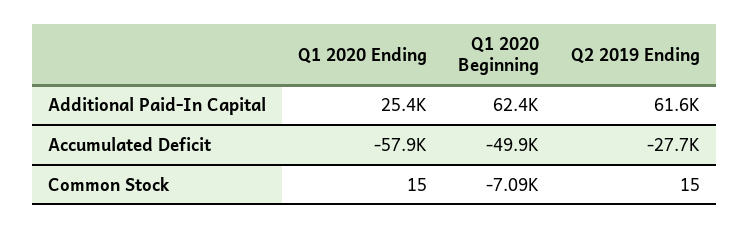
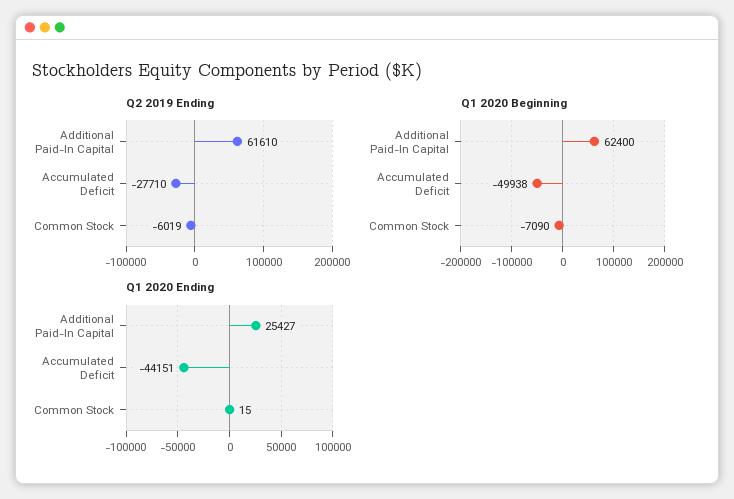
  {
    "Q1 2020 Ending": {
      "Additional Paid-In Capital": 25427,
-     "Accumulated Deficit": -57900,
+     "Accumulated Deficit": -44151,
      "Common Stock": 15
    },
    "Q1 2020 Beginning": {
      "Additional Paid-In Capital": 62400,
      "Accumulated Deficit": -49938,
      "Common Stock": -7090
    },
    "Q2 2019 Ending": {
      "Additional Paid-In Capital": 61610,
      "Accumulated Deficit": -27710,
-     "Common Stock": 15
+     "Common Stock": -6019
    }
  }

